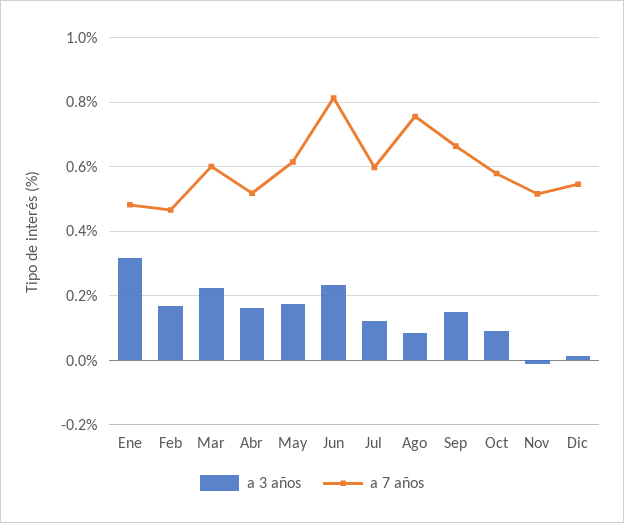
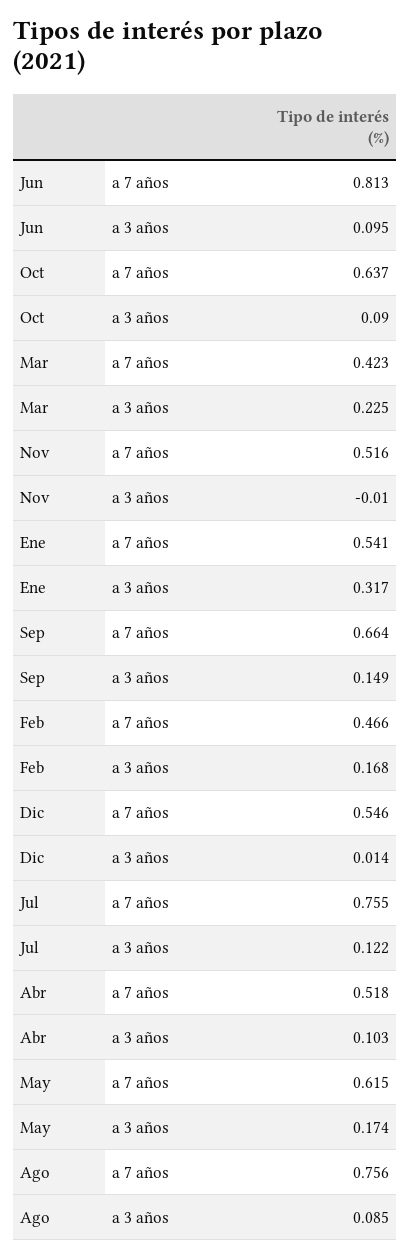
  {
    "a 3 años": {
      "Ene": 0.317,
      "Feb": 0.168,
      "Mar": 0.225,
-     "Abr": 0.16,
+     "Abr": 0.103,
      "May": 0.174,
-     "Jun": 0.24,
+     "Jun": 0.095,
      "Jul": 0.122,
      "Ago": 0.085,
      "Sep": 0.149,
      "Oct": 0.09,
      "Nov": -0.01,
      "Dic": 0.014
    },
    "a 7 años": {
-     "Ene": 0.48,
+     "Ene": 0.541,
      "Feb": 0.466,
-     "Mar": 0.6,
+     "Mar": 0.423,
      "Abr": 0.518,
      "May": 0.615,
      "Jun": 0.813,
-     "Jul": 0.6,
+     "Jul": 0.755,
      "Ago": 0.756,
      "Sep": 0.664,
-     "Oct": 0.58,
+     "Oct": 0.637,
      "Nov": 0.516,
      "Dic": 0.546
    }
  }

